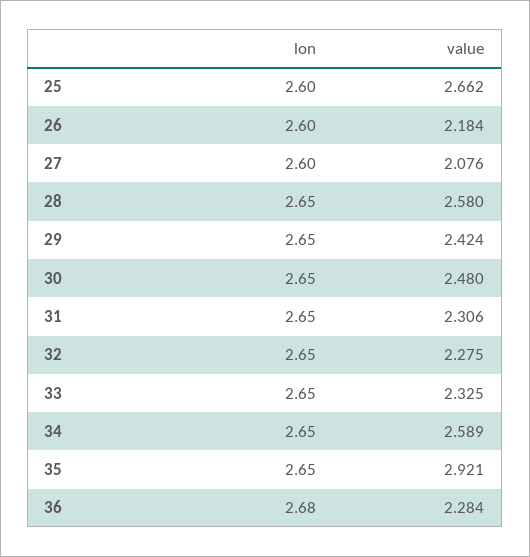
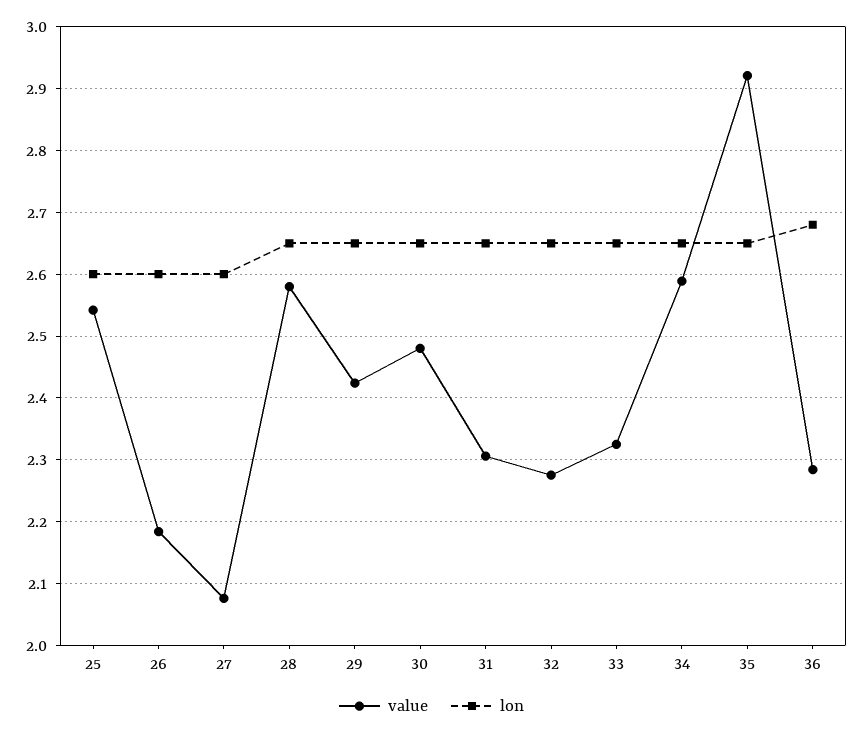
  {
    "lon": {
      "25": 2.6,
      "26": 2.6,
      "27": 2.6,
      "28": 2.65,
      "29": 2.65,
      "30": 2.65,
      "31": 2.65,
      "32": 2.65,
      "33": 2.65,
      "34": 2.65,
      "35": 2.65,
      "36": 2.68
    },
    "value": {
-     "25": 2.662,
+     "25": 2.54,
      "26": 2.184,
      "27": 2.076,
      "28": 2.58,
      "29": 2.424,
      "30": 2.48,
      "31": 2.306,
      "32": 2.275,
      "33": 2.325,
      "34": 2.589,
      "35": 2.921,
      "36": 2.284
    }
  }

